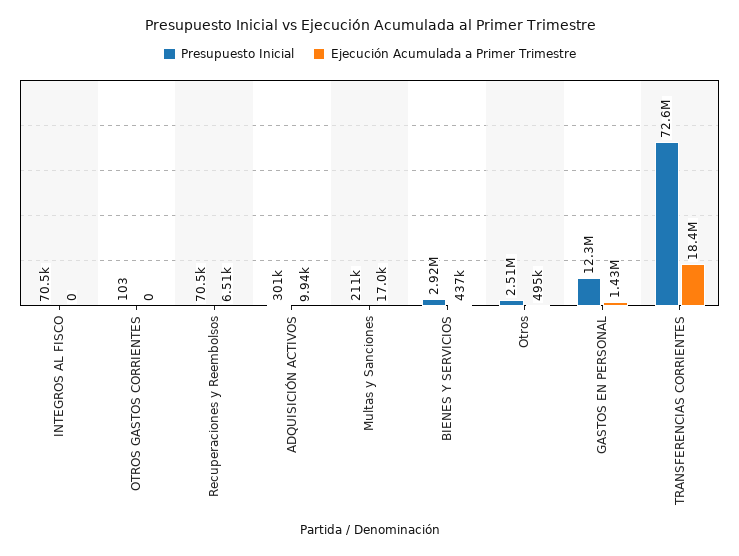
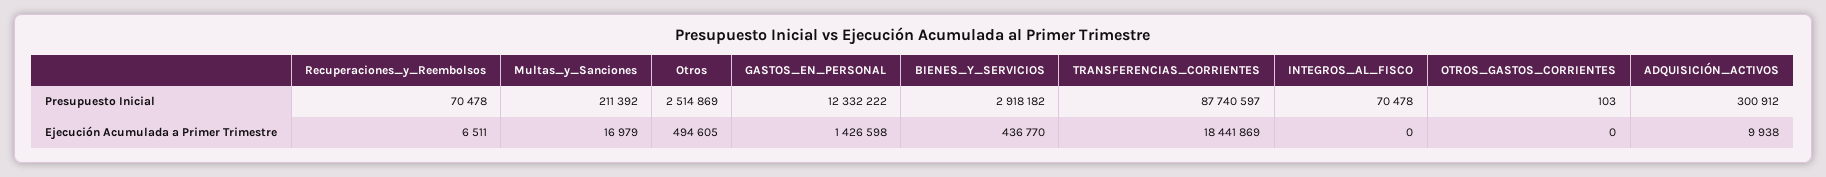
  {
    "Presupuesto Inicial": {
      "INTEGROS AL FISCO": 70478,
      "OTROS GASTOS CORRIENTES": 103,
      "Recuperaciones y Reembolsos": 70478,
      "ADQUISICIÓN ACTIVOS": 300912,
      "Multas y Sanciones": 211392,
      "BIENES Y SERVICIOS": 2918182,
      "Otros": 2514869,
      "GASTOS EN PERSONAL": 12332222,
-     "TRANSFERENCIAS CORRIENTES": 72600000
+     "TRANSFERENCIAS CORRIENTES": 87740597
    },
    "Ejecución Acumulada a Primer Trimestre": {
      "INTEGROS AL FISCO": 0,
      "OTROS GASTOS CORRIENTES": 0,
      "Recuperaciones y Reembolsos": 6511,
      "ADQUISICIÓN ACTIVOS": 9938,
      "Multas y Sanciones": 16979,
      "BIENES Y SERVICIOS": 436770,
      "Otros": 494605,
      "GASTOS EN PERSONAL": 1426598,
      "TRANSFERENCIAS CORRIENTES": 18441869
    }
  }

